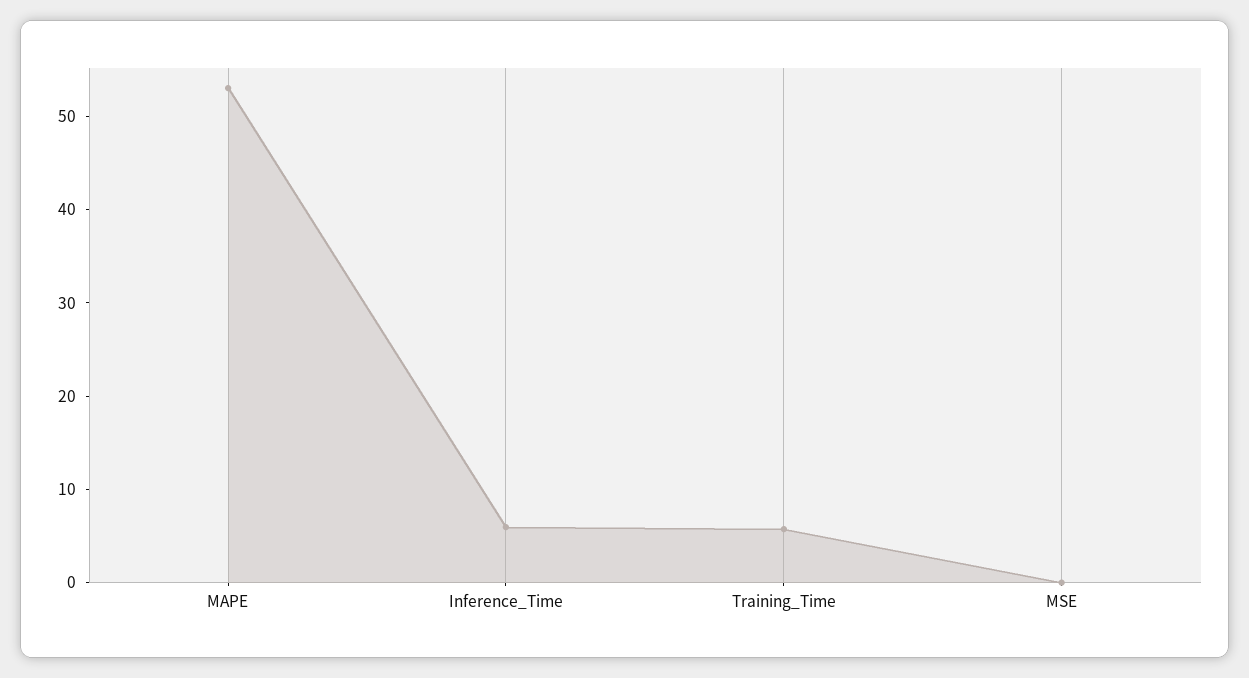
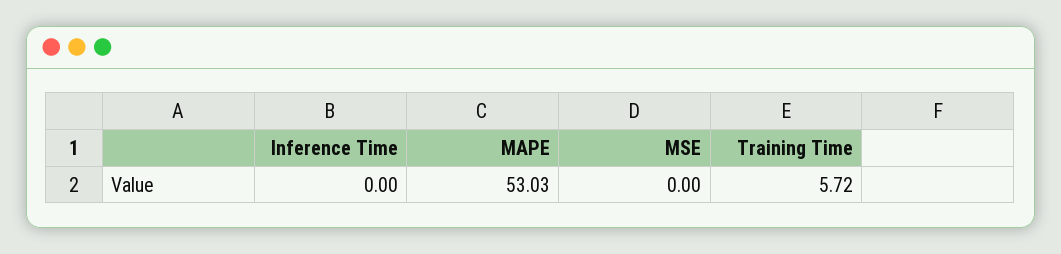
  {
    "MAPE": 53.03,
-   "Inference_Time": 6,
+   "Inference_Time": 0,
    "Training_Time": 5.72,
    "MSE": 0
  }

